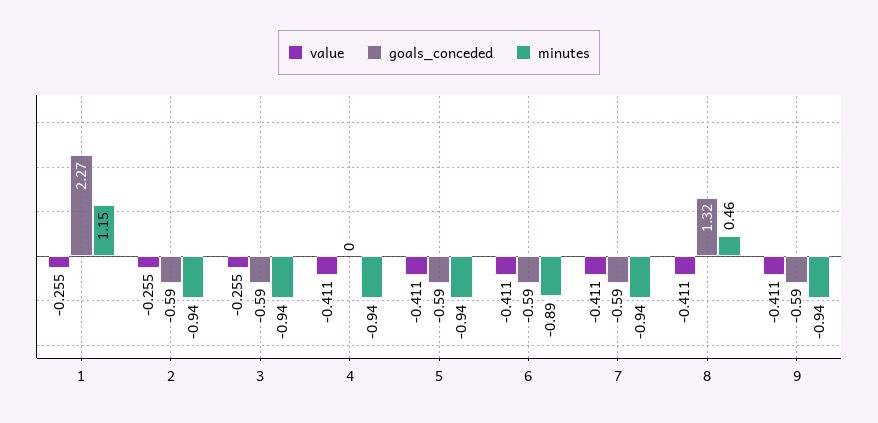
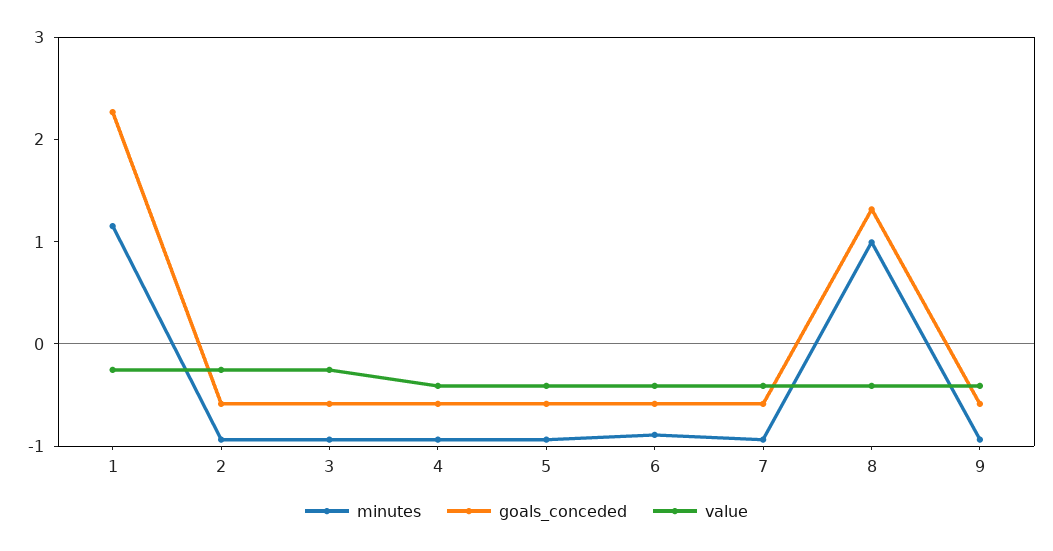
  {
    "value": {
      "1": -0.255,
      "2": -0.255,
      "3": -0.255,
      "4": -0.411,
      "5": -0.411,
      "6": -0.411,
      "7": -0.411,
      "8": -0.411,
      "9": -0.411
    },
    "goals_conceded": {
      "1": 2.27,
      "2": -0.59,
      "3": -0.59,
-     "4": 0,
+     "4": -0.6,
      "5": -0.59,
      "6": -0.59,
      "7": -0.59,
      "8": 1.32,
      "9": -0.59
    },
    "minutes": {
      "1": 1.15,
      "2": -0.94,
      "3": -0.94,
      "4": -0.94,
      "5": -0.94,
      "6": -0.89,
      "7": -0.94,
-     "8": 0.46,
+     "8": 1,
      "9": -0.94
    }
  }

